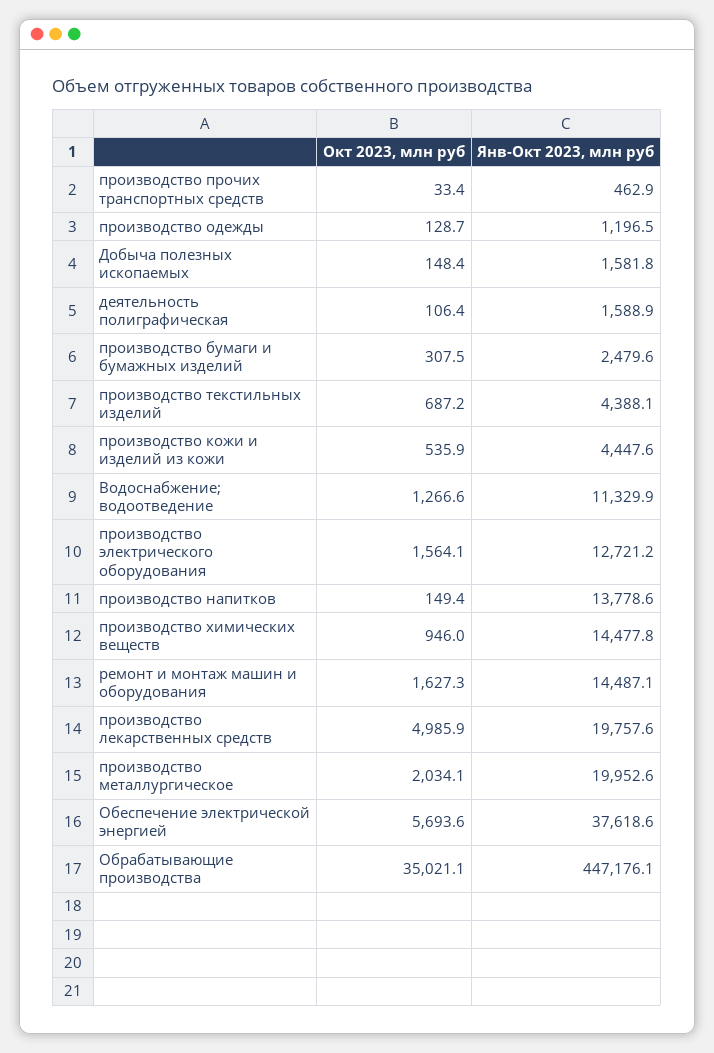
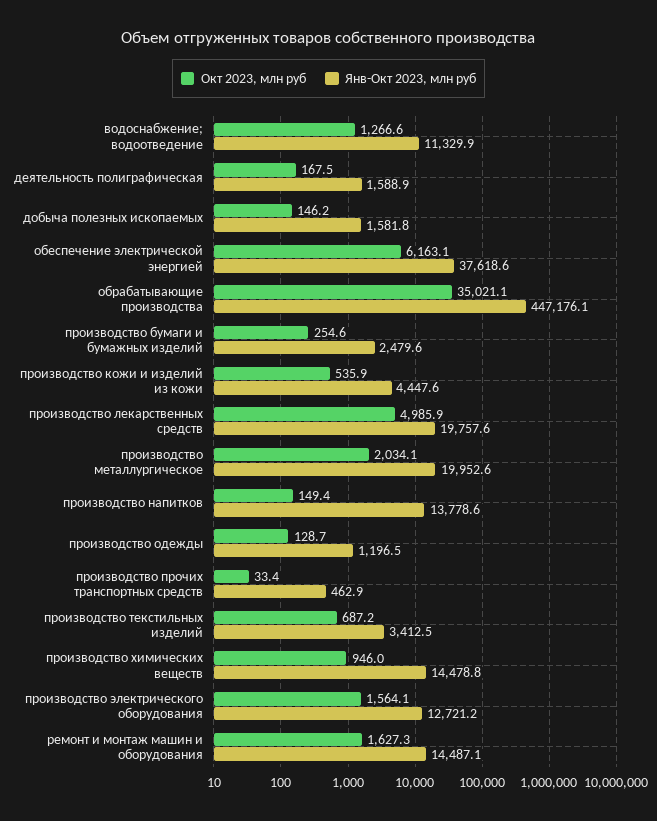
  {
    "Окт 2023, млн руб": {
      "производство прочих транспортных средств": 33.4,
      "производство одежды": 128.7,
-     "Добыча полезных ископаемых": 148.4,
+     "Добыча полезных ископаемых": 146.2,
-     "деятельность полиграфическая": 106.4,
+     "деятельность полиграфическая": 167.5,
-     "производство бумаги и бумажных изделий": 307.5,
+     "производство бумаги и бумажных изделий": 254.6,
      "производство текстильных изделий": 687.2,
      "производство кожи и изделий из кожи": 535.9,
      "Водоснабжение; водоотведение": 1266.6,
      "производство электрического оборудования": 1564.1,
      "производство напитков": 149.4,
      "производство химических веществ": 946,
      "ремонт и монтаж машин и оборудования": 1627.3,
      "производство лекарственных средств": 4985.9,
      "производство металлургическое": 2034.1,
-     "Обеспечение электрической энергией": 5693.6,
+     "Обеспечение электрической энергией": 6163.1,
      "Обрабатывающие производства": 35021.1
    },
    "Янв-Окт 2023, млн руб": {
      "производство прочих транспортных средств": 462.9,
      "производство одежды": 1196.5,
      "Добыча полезных ископаемых": 1581.8,
      "деятельность полиграфическая": 1588.9,
      "производство бумаги и бумажных изделий": 2479.6,
-     "производство текстильных изделий": 4388.1,
+     "производство текстильных изделий": 3412.5,
      "производство кожи и изделий из кожи": 4447.6,
      "Водоснабжение; водоотведение": 11329.9,
      "производство электрического оборудования": 12721.2,
      "производство напитков": 13778.6,
-     "производство химических веществ": 14477.8,
+     "производство химических веществ": 14478.8,
      "ремонт и монтаж машин и оборудования": 14487.1,
      "производство лекарственных средств": 19757.6,
      "производство металлургическое": 19952.6,
      "Обеспечение электрической энергией": 37618.6,
      "Обрабатывающие производства": 447176.1
    }
  }

